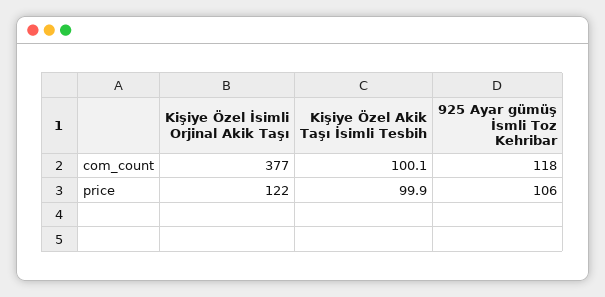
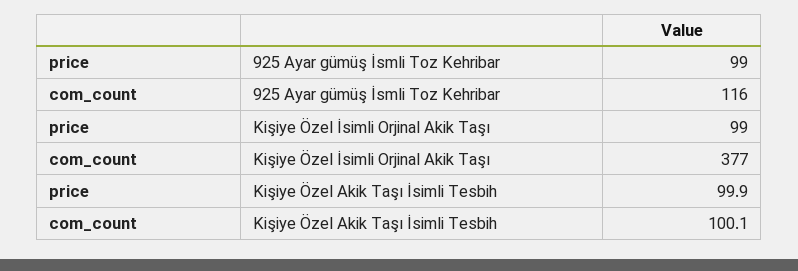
  {
    "Kişiye Özel İsimli Orjinal Akik Taşı": {
      "com_count": 377,
-     "price": 122
+     "price": 99
    },
    "Kişiye Özel Akik Taşı İsimli Tesbih": {
      "com_count": 100.1,
      "price": 99.9
    },
    "925 Ayar gümüş İsmli Toz Kehribar": {
-     "com_count": 118,
+     "com_count": 116,
-     "price": 106
+     "price": 99
    }
  }

